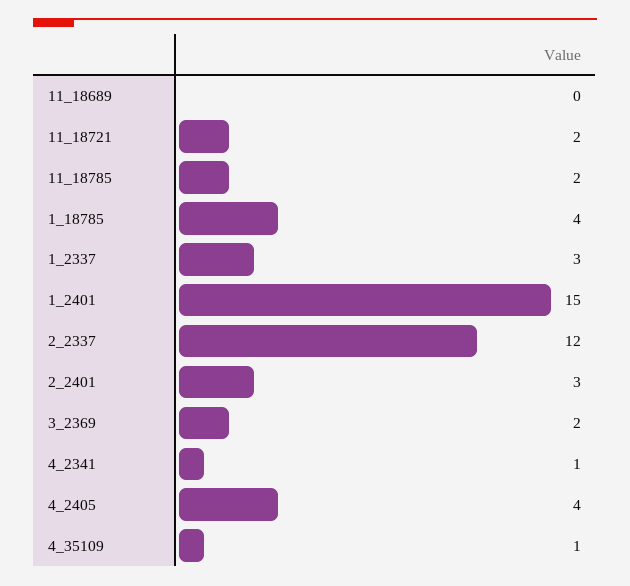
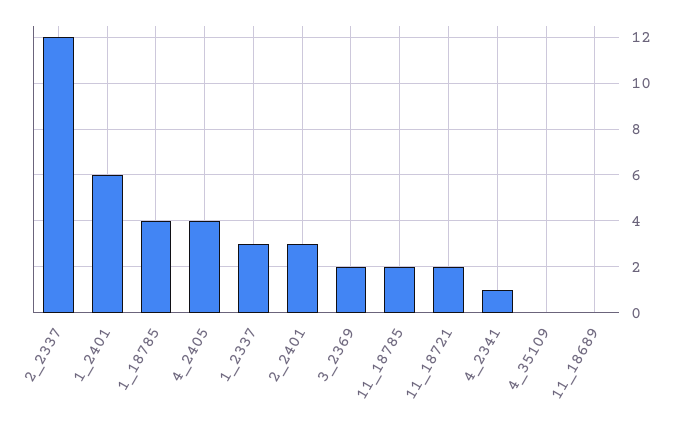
  {
    "11_18689": 0,
    "11_18721": 2,
    "11_18785": 2,
    "1_18785": 4,
    "1_2337": 3,
-   "1_2401": 15,
+   "1_2401": 6,
    "2_2337": 12,
    "2_2401": 3,
    "3_2369": 2,
    "4_2341": 1,
    "4_2405": 4,
-   "4_35109": 1
+   "4_35109": 0
  }

